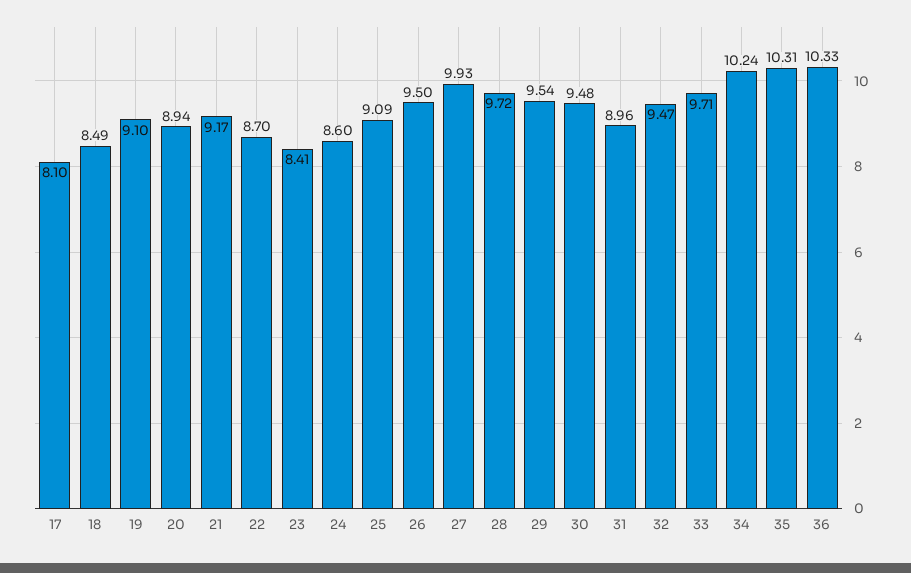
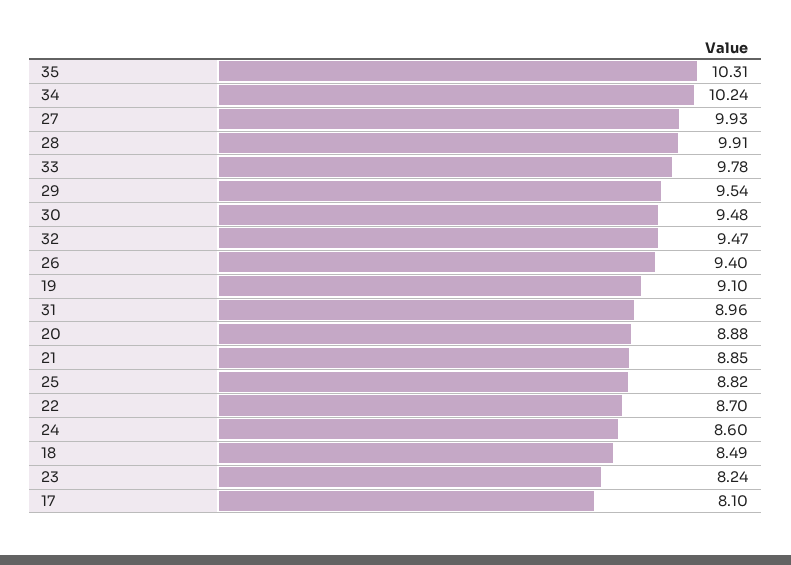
  {
    "17": 8.1,
    "18": 8.49,
    "19": 9.1,
-   "20": 8.94,
+   "20": 8.88,
-   "21": 9.17,
+   "21": 8.85,
    "22": 8.7,
-   "23": 8.41,
+   "23": 8.24,
    "24": 8.6,
-   "25": 9.09,
+   "25": 8.82,
-   "26": 9.5,
+   "26": 9.4,
    "27": 9.93,
-   "28": 9.72,
+   "28": 9.91,
    "29": 9.54,
    "30": 9.48,
    "31": 8.96,
    "32": 9.47,
-   "33": 9.71,
+   "33": 9.78,
    "34": 10.24,
-   "35": 10.31,
+   "35": 10.31
-   "36": 10.33
  }

